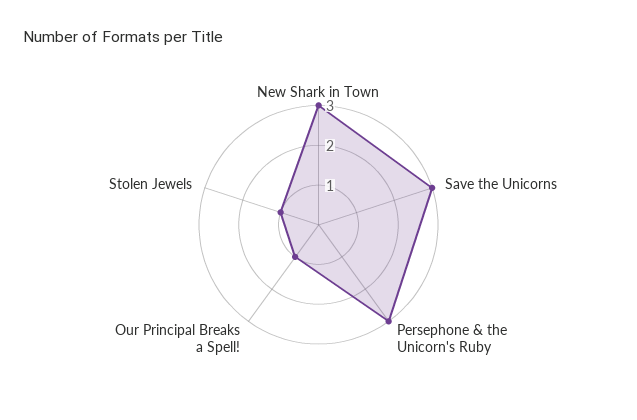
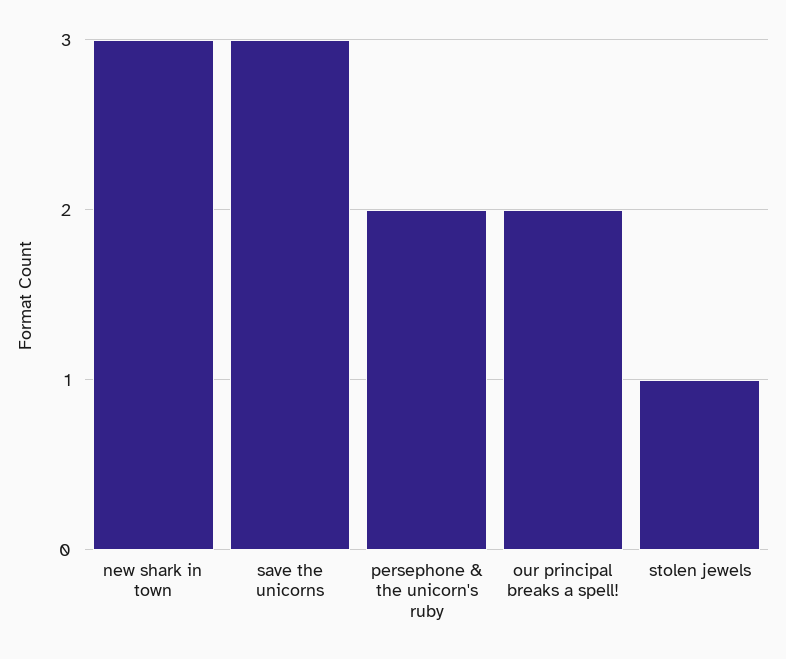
  {
    "New Shark in Town": 3,
    "Save the Unicorns": 3,
-   "Persephone & the Unicorn's Ruby": 3,
+   "Persephone & the Unicorn's Ruby": 2,
-   "Our Principal Breaks a Spell!": 1,
+   "Our Principal Breaks a Spell!": 2,
    "Stolen Jewels": 1
  }

